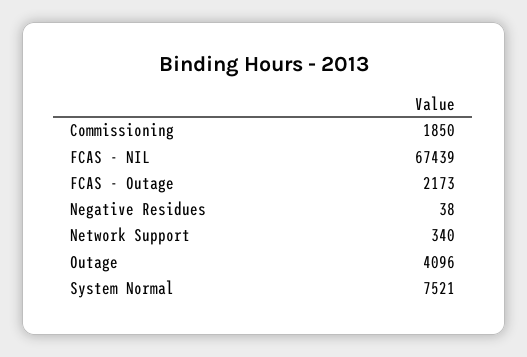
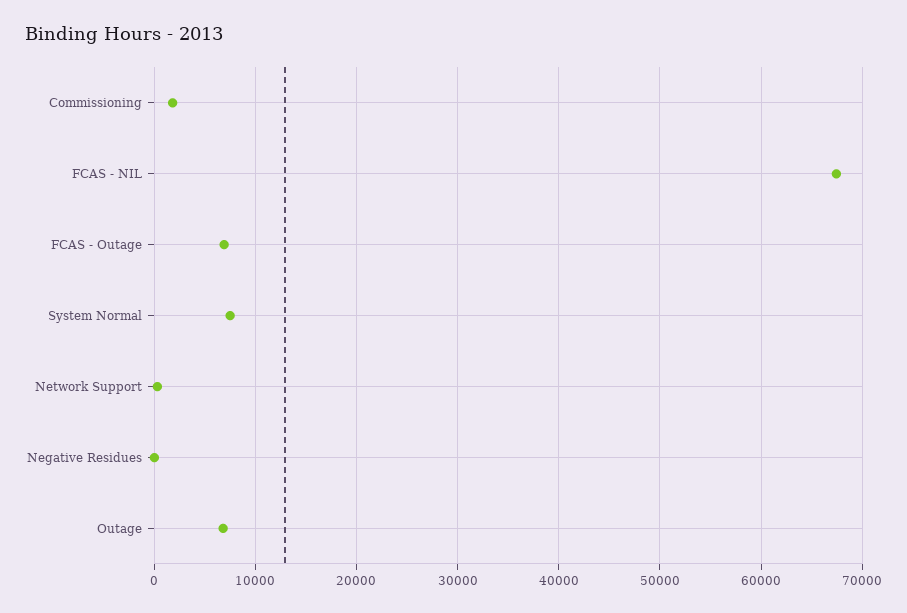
  {
    "Commissioning": 1850,
    "FCAS - NIL": 67439,
-   "FCAS - Outage": 2173,
+   "FCAS - Outage": 7000,
    "Negative Residues": 38,
    "Network Support": 340,
-   "Outage": 4096,
+   "Outage": 7000,
    "System Normal": 7521
  }

